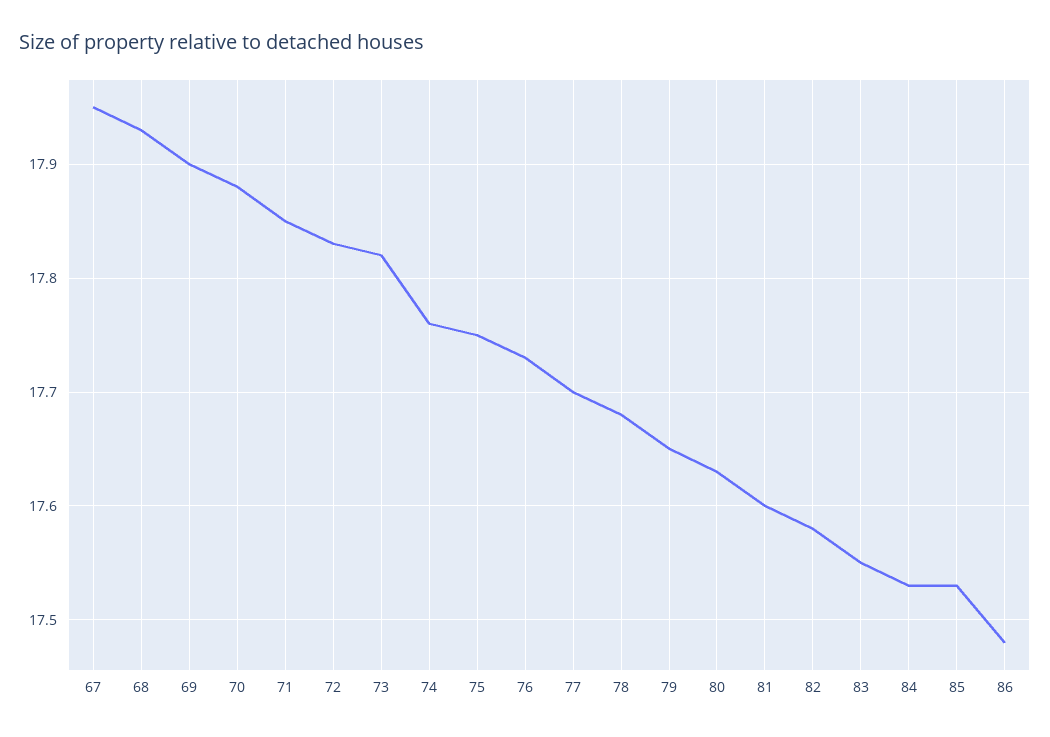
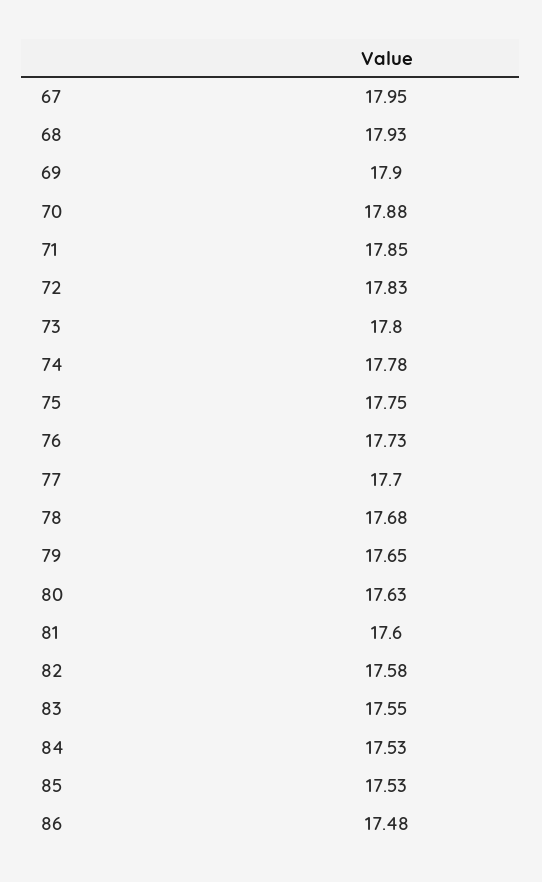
  {
    "67": 17.95,
    "68": 17.93,
    "69": 17.9,
    "70": 17.88,
    "71": 17.85,
    "72": 17.83,
-   "73": 17.82,
+   "73": 17.8,
-   "74": 17.76,
+   "74": 17.78,
    "75": 17.75,
    "76": 17.73,
    "77": 17.7,
    "78": 17.68,
    "79": 17.65,
    "80": 17.63,
    "81": 17.6,
    "82": 17.58,
    "83": 17.55,
    "84": 17.53,
    "85": 17.53,
    "86": 17.48
  }

